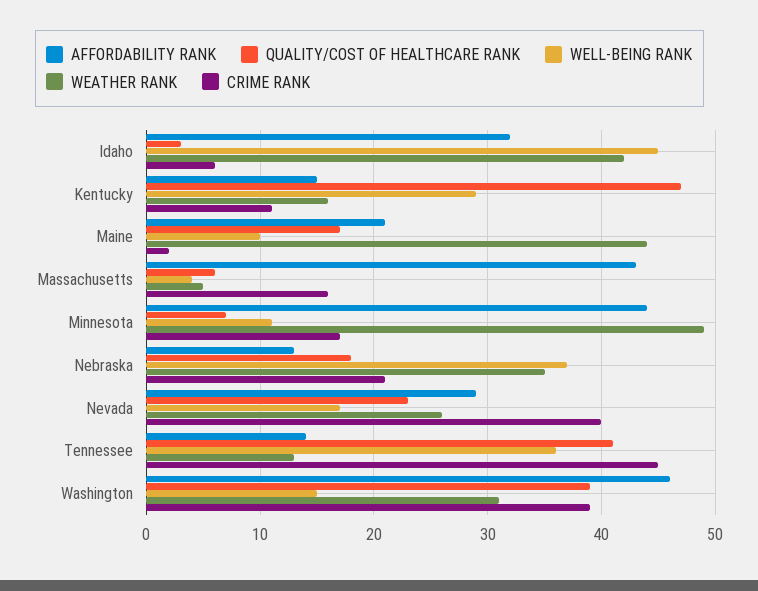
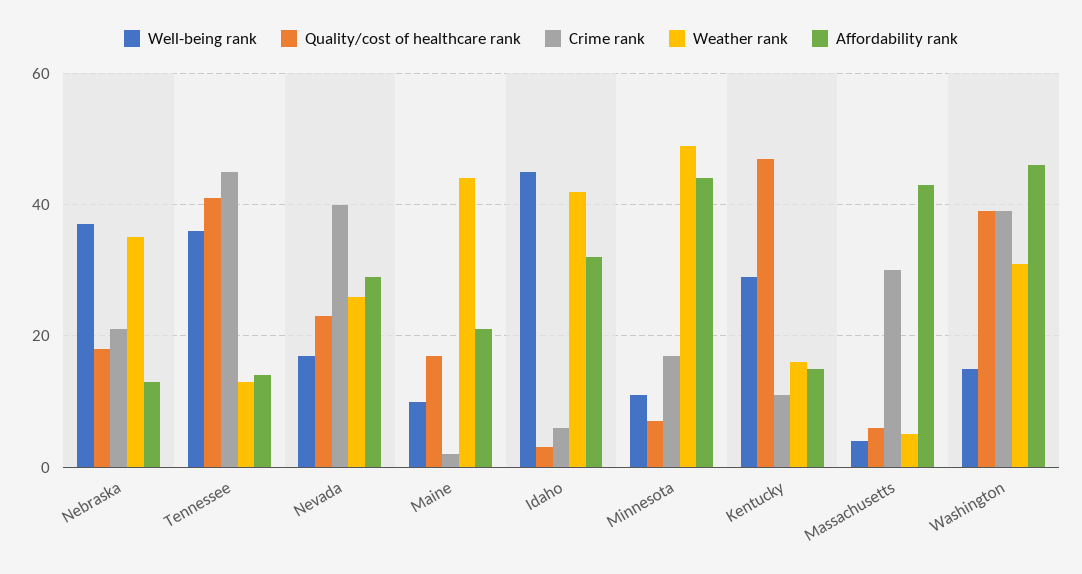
  {
    "AFFORDABILITY RANK": {
      "Idaho": 32,
      "Kentucky": 15,
      "Maine": 21,
      "Massachusetts": 43,
      "Minnesota": 44,
      "Nebraska": 13,
      "Nevada": 29,
      "Tennessee": 14,
      "Washington": 46
    },
    "QUALITY/COST OF HEALTHCARE RANK": {
      "Idaho": 3,
      "Kentucky": 47,
      "Maine": 17,
      "Massachusetts": 6,
      "Minnesota": 7,
      "Nebraska": 18,
      "Nevada": 23,
      "Tennessee": 41,
      "Washington": 39
    },
    "WELL-BEING RANK": {
      "Idaho": 45,
      "Kentucky": 29,
      "Maine": 10,
      "Massachusetts": 4,
      "Minnesota": 11,
      "Nebraska": 37,
      "Nevada": 17,
      "Tennessee": 36,
      "Washington": 15
    },
    "WEATHER RANK": {
      "Idaho": 42,
      "Kentucky": 16,
      "Maine": 44,
      "Massachusetts": 5,
      "Minnesota": 49,
      "Nebraska": 35,
      "Nevada": 26,
      "Tennessee": 13,
      "Washington": 31
    },
    "CRIME RANK": {
      "Idaho": 6,
      "Kentucky": 11,
      "Maine": 2,
-     "Massachusetts": 16,
+     "Massachusetts": 30,
      "Minnesota": 17,
      "Nebraska": 21,
      "Nevada": 40,
      "Tennessee": 45,
      "Washington": 39
    }
  }

